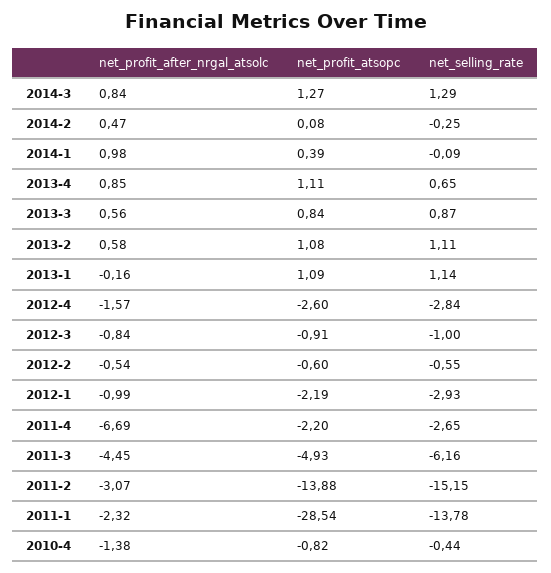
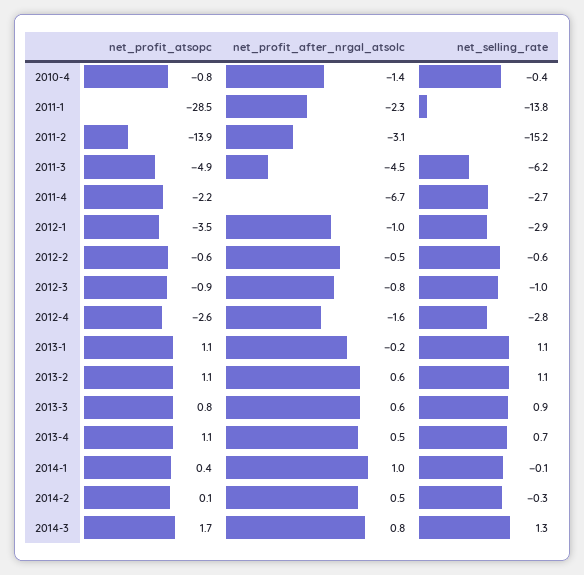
  {
    "net_profit_after_nrgal_atsolc": {
      "2014-3": 0.84,
      "2014-2": 0.47,
      "2014-1": 0.98,
-     "2013-4": 0.85,
+     "2013-4": 0.5,
      "2013-3": 0.56,
      "2013-2": 0.58,
      "2013-1": -0.16,
      "2012-4": -1.57,
      "2012-3": -0.84,
      "2012-2": -0.54,
      "2012-1": -0.99,
      "2011-4": -6.69,
      "2011-3": -4.45,
      "2011-2": -3.07,
      "2011-1": -2.32,
      "2010-4": -1.38
    },
    "net_profit_atsopc": {
-     "2014-3": 1.27,
+     "2014-3": 1.7,
      "2014-2": 0.08,
      "2014-1": 0.39,
      "2013-4": 1.11,
      "2013-3": 0.84,
      "2013-2": 1.08,
      "2013-1": 1.09,
      "2012-4": -2.6,
      "2012-3": -0.91,
      "2012-2": -0.6,
-     "2012-1": -2.19,
+     "2012-1": -3.5,
      "2011-4": -2.2,
      "2011-3": -4.93,
      "2011-2": -13.88,
      "2011-1": -28.54,
      "2010-4": -0.82
    },
    "net_selling_rate": {
      "2014-3": 1.29,
      "2014-2": -0.25,
      "2014-1": -0.09,
      "2013-4": 0.65,
      "2013-3": 0.87,
      "2013-2": 1.11,
      "2013-1": 1.14,
      "2012-4": -2.84,
      "2012-3": -1,
      "2012-2": -0.55,
      "2012-1": -2.93,
      "2011-4": -2.65,
      "2011-3": -6.16,
      "2011-2": -15.15,
      "2011-1": -13.78,
      "2010-4": -0.44
    }
  }

